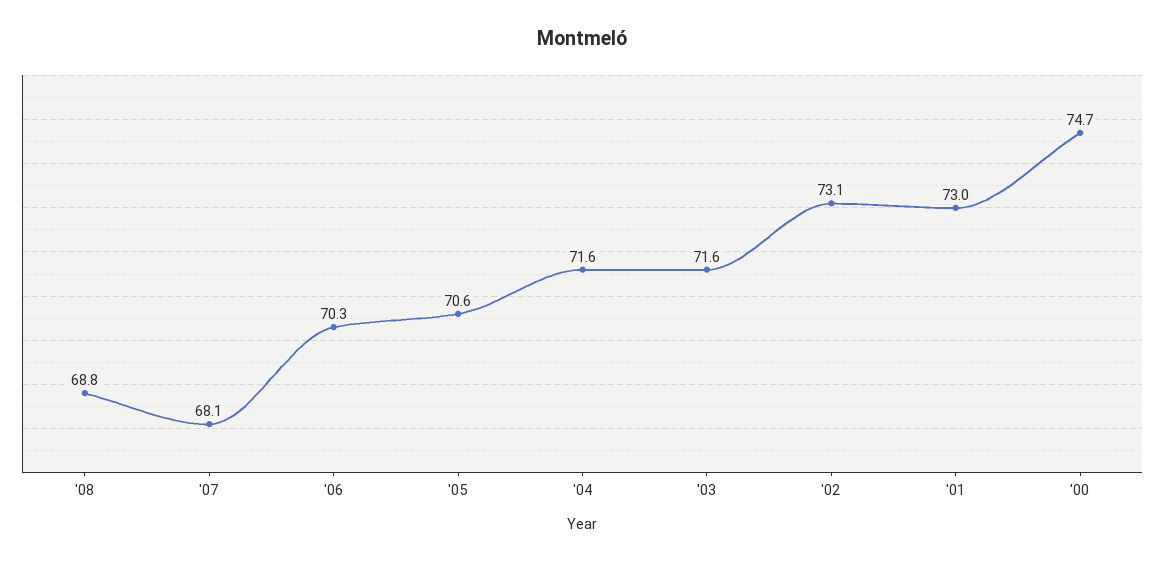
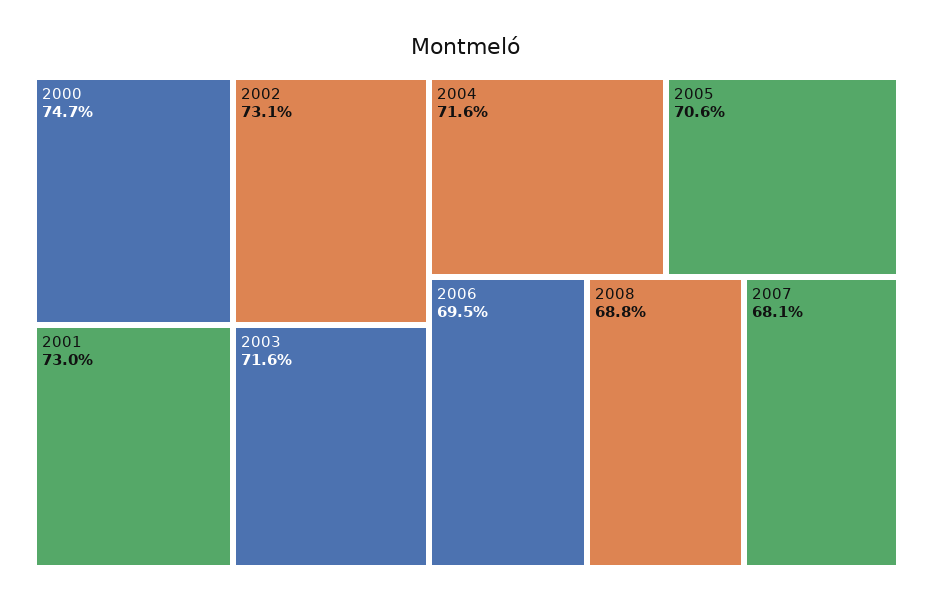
  {
    "'08": 68.8,
    "'07": 68.1,
-   "'06": 70.3,
+   "'06": 69.5,
    "'05": 70.6,
    "'04": 71.6,
    "'03": 71.6,
    "'02": 73.1,
    "'01": 73,
    "'00": 74.7
  }

